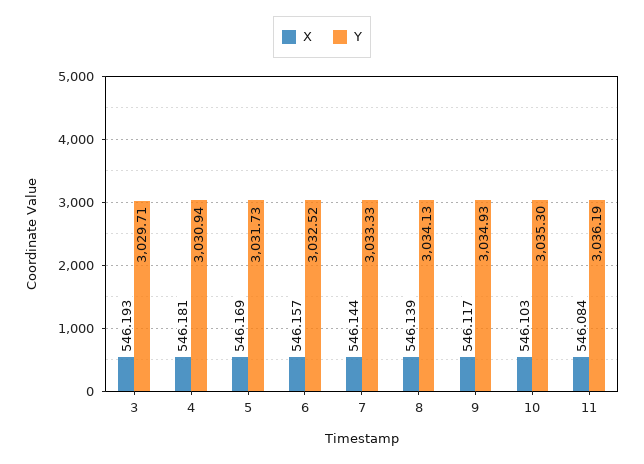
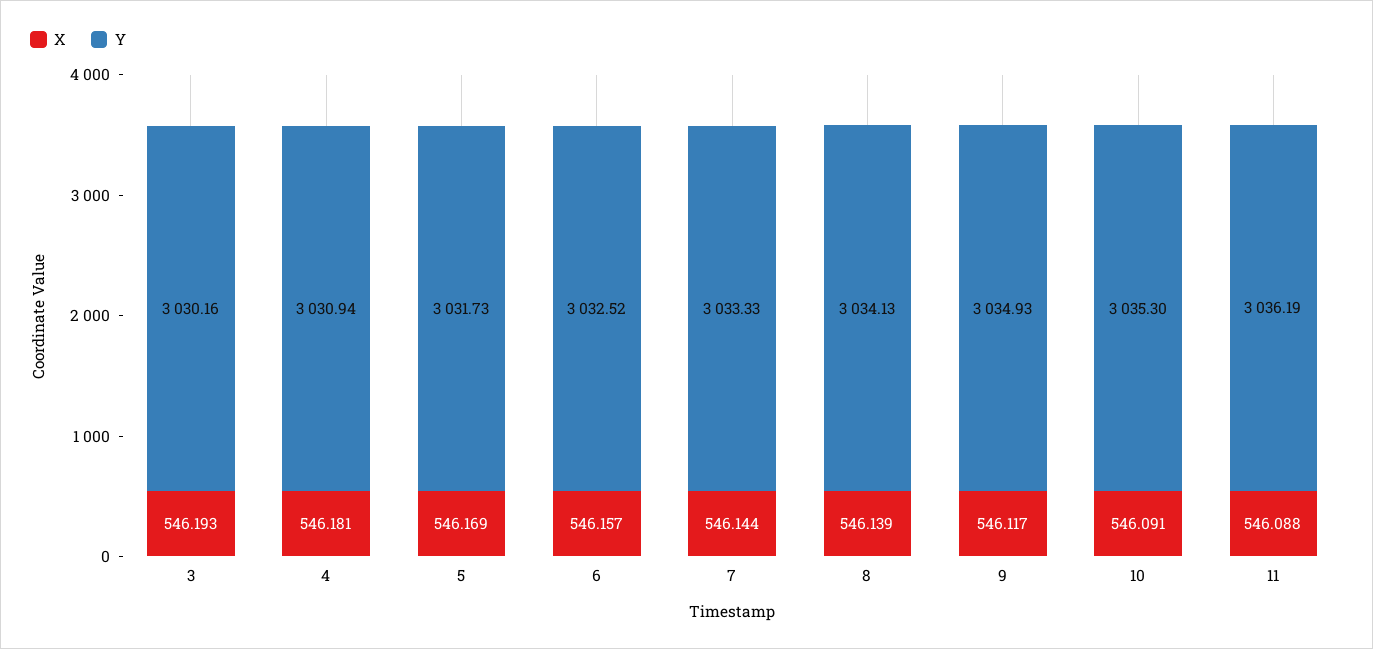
  {
    "X": {
      "3": 546.193,
      "4": 546.181,
      "5": 546.169,
      "6": 546.157,
      "7": 546.144,
      "8": 546.139,
      "9": 546.117,
-     "10": 546.103,
+     "10": 546.091,
-     "11": 546.084
+     "11": 546.088
    },
    "Y": {
-     "3": 3029.71,
+     "3": 3030.16,
      "4": 3030.94,
      "5": 3031.73,
      "6": 3032.52,
      "7": 3033.33,
      "8": 3034.13,
      "9": 3034.93,
      "10": 3035.3,
      "11": 3036.19
    }
  }

